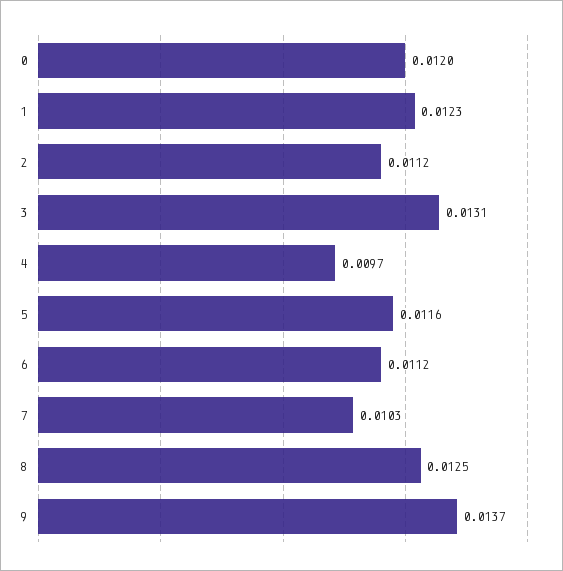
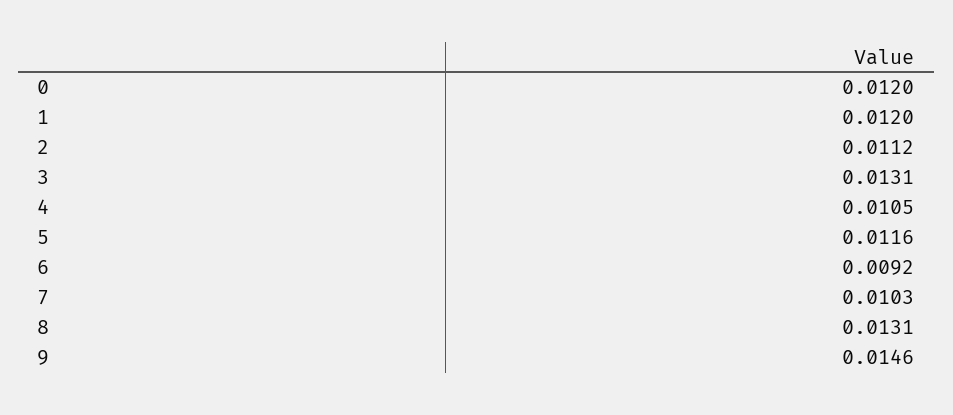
  {
    "0": 0.012,
-   "1": 0.0123,
+   "1": 0.012,
    "2": 0.0112,
    "3": 0.0131,
-   "4": 0.0097,
+   "4": 0.0105,
    "5": 0.0116,
-   "6": 0.0112,
+   "6": 0.0092,
    "7": 0.0103,
-   "8": 0.0125,
+   "8": 0.0131,
-   "9": 0.0137
+   "9": 0.0146
  }

